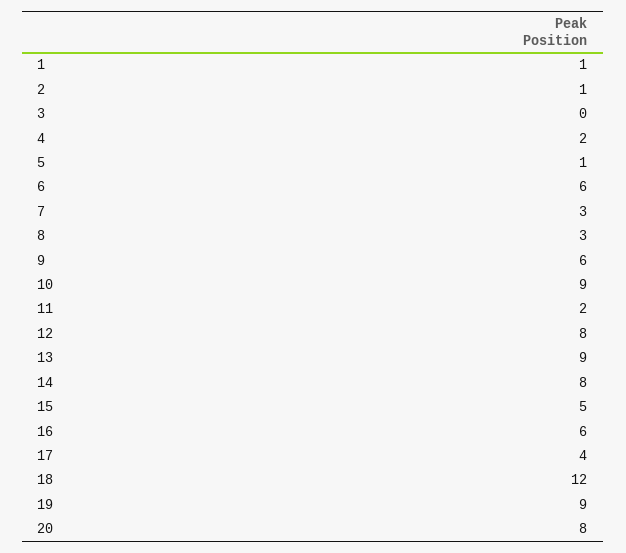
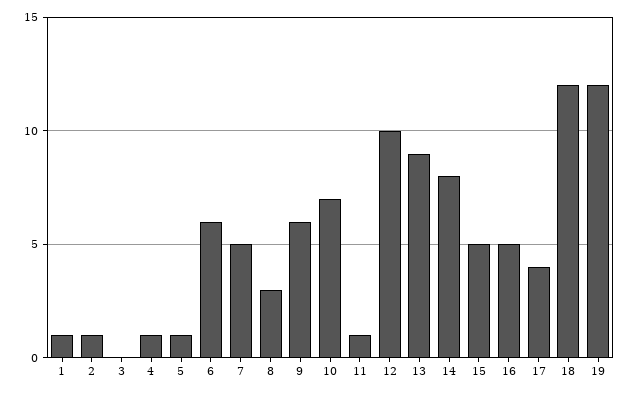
  {
    "1": 1,
    "2": 1,
    "3": 0,
-   "4": 2,
+   "4": 1,
    "5": 1,
    "6": 6,
-   "7": 3,
+   "7": 5,
    "8": 3,
    "9": 6,
-   "10": 9,
+   "10": 7,
-   "11": 2,
+   "11": 1,
-   "12": 8,
+   "12": 10,
    "13": 9,
    "14": 8,
    "15": 5,
-   "16": 6,
+   "16": 5,
    "17": 4,
    "18": 12,
-   "19": 9,
+   "19": 12
-   "20": 8
  }

